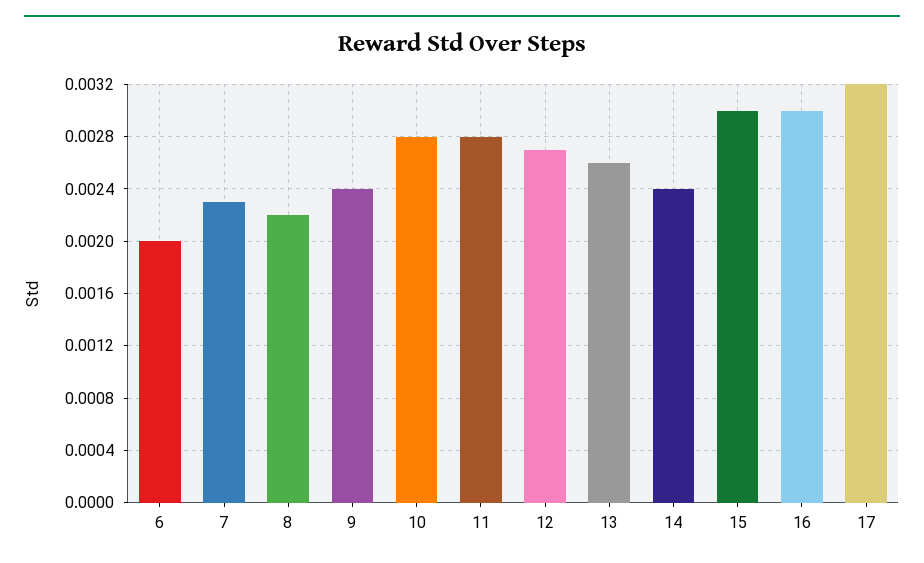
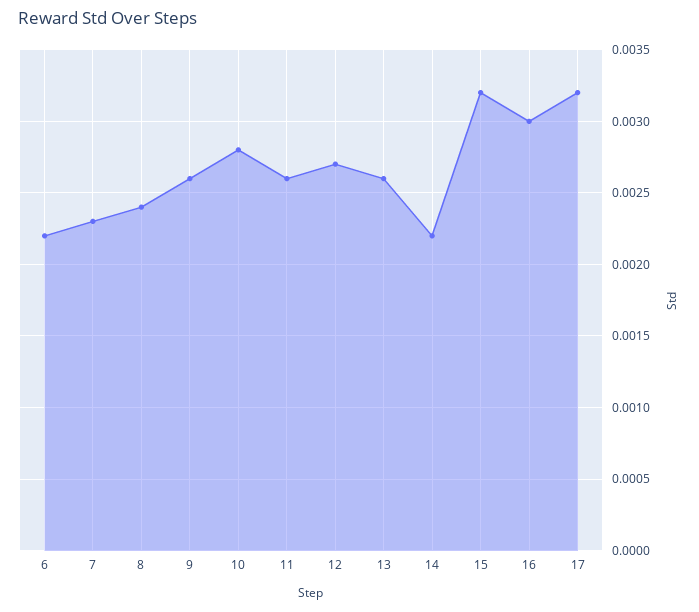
  {
-   "6": 0.002,
+   "6": 0.0022,
    "7": 0.0023,
-   "8": 0.0022,
+   "8": 0.0024,
-   "9": 0.0024,
+   "9": 0.0026,
    "10": 0.0028,
-   "11": 0.0028,
+   "11": 0.0026,
    "12": 0.0027,
    "13": 0.0026,
-   "14": 0.0024,
+   "14": 0.0022,
-   "15": 0.003,
+   "15": 0.0032,
    "16": 0.003,
    "17": 0.0032
  }

